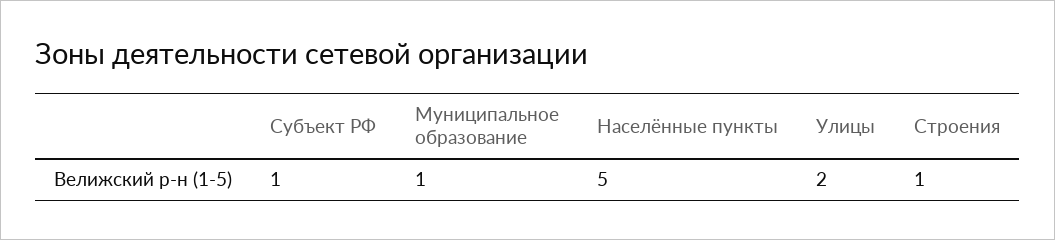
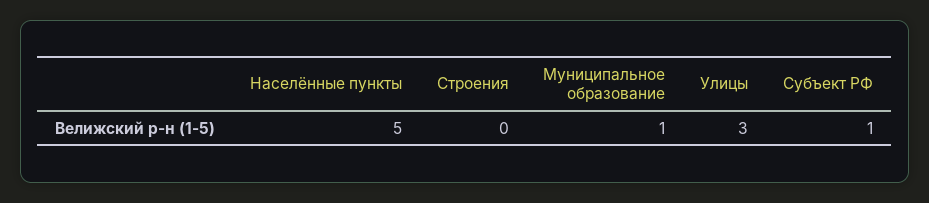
  {
    "Субъект РФ": 1,
    "Муниципальное образование": 1,
    "Населённые пункты": 5,
-   "Улицы": 2,
+   "Улицы": 3,
-   "Строения": 1
+   "Строения": 0
  }

